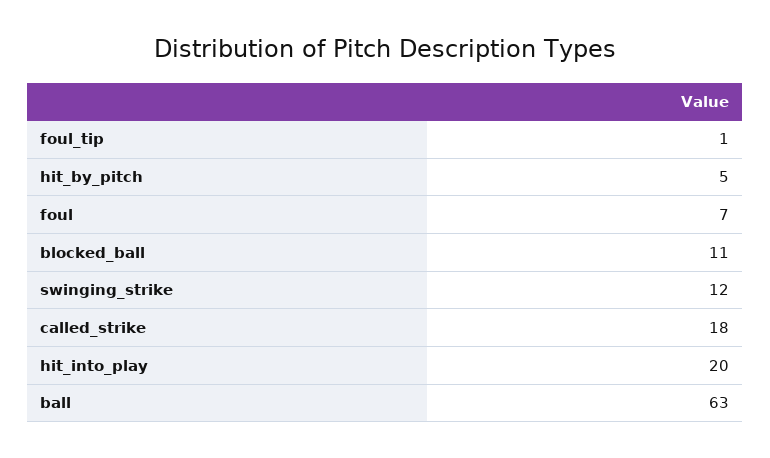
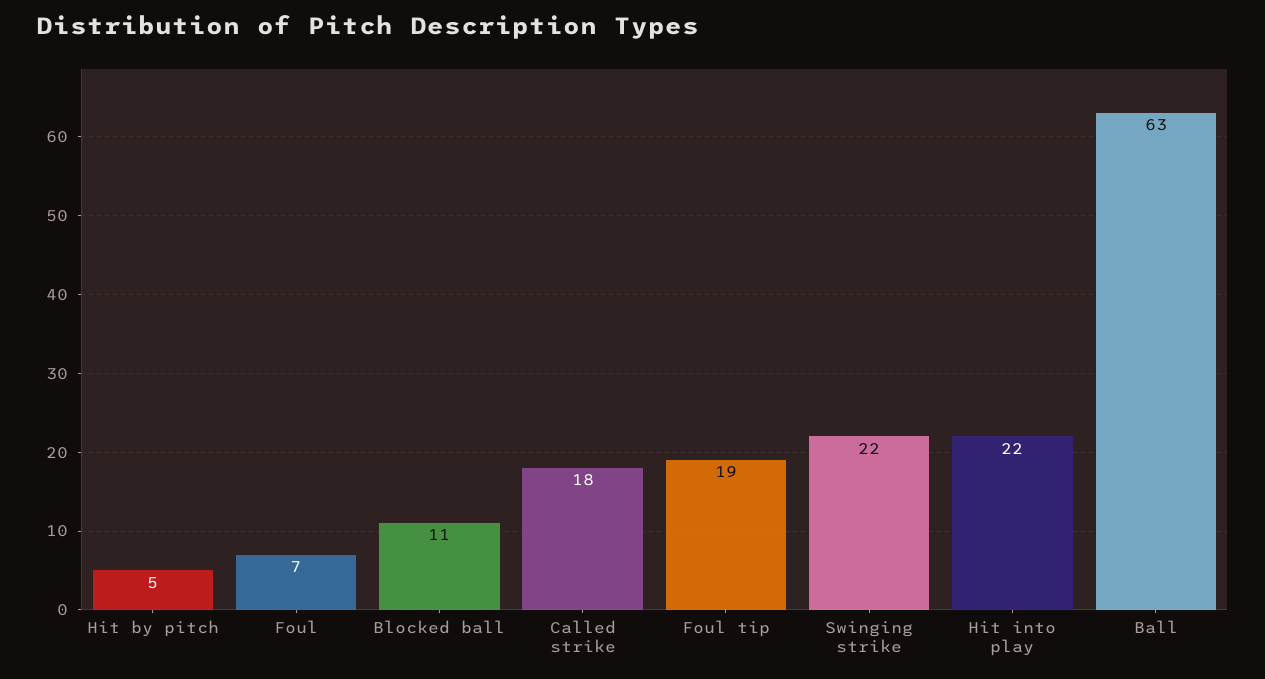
  {
-   "foul_tip": 1,
+   "foul_tip": 19,
    "hit_by_pitch": 5,
    "foul": 7,
    "blocked_ball": 11,
-   "swinging_strike": 12,
+   "swinging_strike": 22,
    "called_strike": 18,
-   "hit_into_play": 20,
+   "hit_into_play": 22,
    "ball": 63
  }

